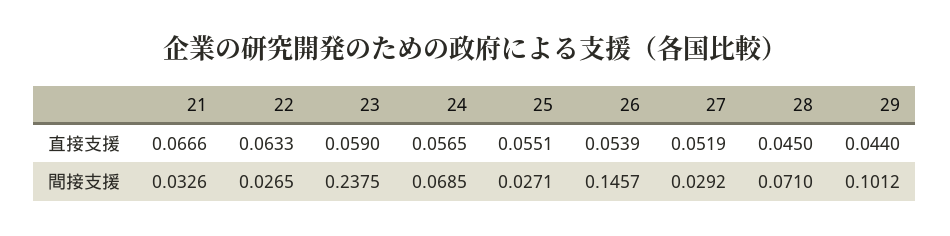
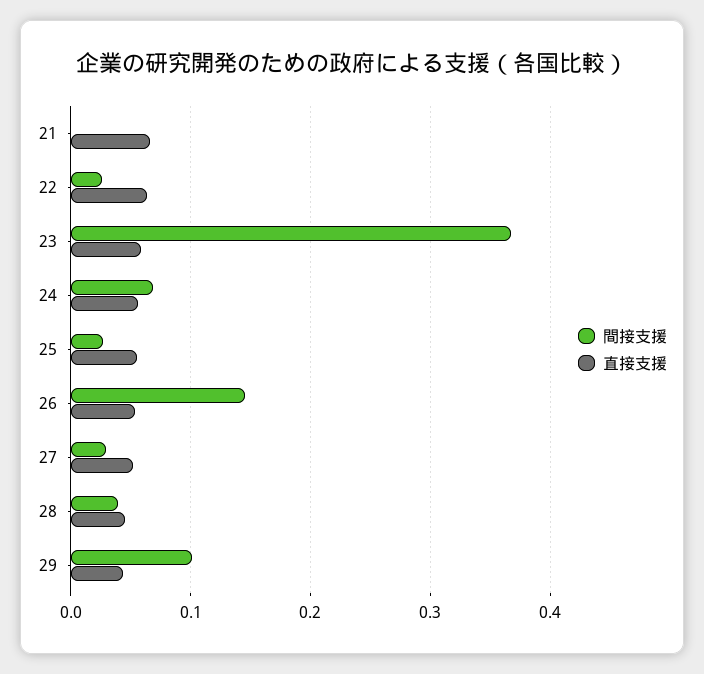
  {
    "直接支援": {
      "21": 0.0666,
      "22": 0.0633,
      "23": 0.059,
      "24": 0.0565,
      "25": 0.0551,
      "26": 0.0539,
      "27": 0.0519,
      "28": 0.045,
      "29": 0.044
    },
    "間接支援": {
-     "21": 0.0326,
+     "21": 0,
      "22": 0.0265,
-     "23": 0.2375,
+     "23": 0.37,
      "24": 0.0685,
      "25": 0.0271,
      "26": 0.1457,
      "27": 0.0292,
-     "28": 0.071,
+     "28": 0.04,
      "29": 0.1012
    }
  }

